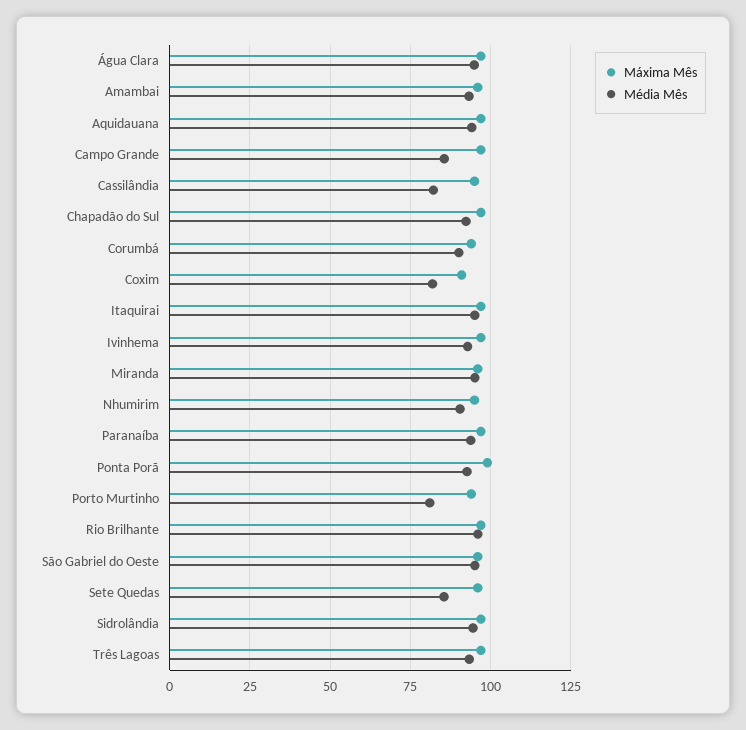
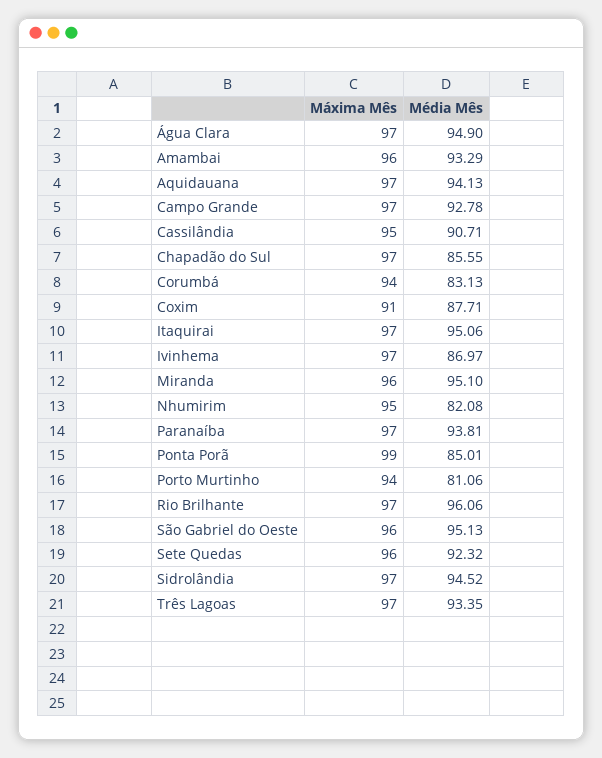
  {
    "Máxima Mês": {
      "Água Clara": 97,
      "Amambai": 96,
      "Aquidauana": 97,
      "Campo Grande": 97,
      "Cassilândia": 95,
      "Chapadão do Sul": 97,
      "Corumbá": 94,
      "Coxim": 91,
      "Itaquirai": 97,
      "Ivinhema": 97,
      "Miranda": 96,
      "Nhumirim": 95,
      "Paranaíba": 97,
      "Ponta Porã": 99,
      "Porto Murtinho": 94,
      "Rio Brilhante": 97,
      "São Gabriel do Oeste": 96,
      "Sete Quedas": 96,
      "Sidrolândia": 97,
      "Três Lagoas": 97
    },
    "Média Mês": {
      "Água Clara": 94.9,
      "Amambai": 93.29,
      "Aquidauana": 94.13,
-     "Campo Grande": 85,
+     "Campo Grande": 92.78,
-     "Cassilândia": 82.5,
+     "Cassilândia": 90.71,
-     "Chapadão do Sul": 92.5,
+     "Chapadão do Sul": 85.55,
-     "Corumbá": 90,
+     "Corumbá": 83.13,
-     "Coxim": 82.5,
+     "Coxim": 87.71,
      "Itaquirai": 95.06,
-     "Ivinhema": 92.5,
+     "Ivinhema": 86.97,
      "Miranda": 95.1,
-     "Nhumirim": 90,
+     "Nhumirim": 82.08,
      "Paranaíba": 93.81,
-     "Ponta Porã": 92.5,
+     "Ponta Porã": 85.01,
      "Porto Murtinho": 81.06,
      "Rio Brilhante": 96.06,
      "São Gabriel do Oeste": 95.13,
-     "Sete Quedas": 85,
+     "Sete Quedas": 92.32,
      "Sidrolândia": 94.52,
      "Três Lagoas": 93.35
    }
  }

